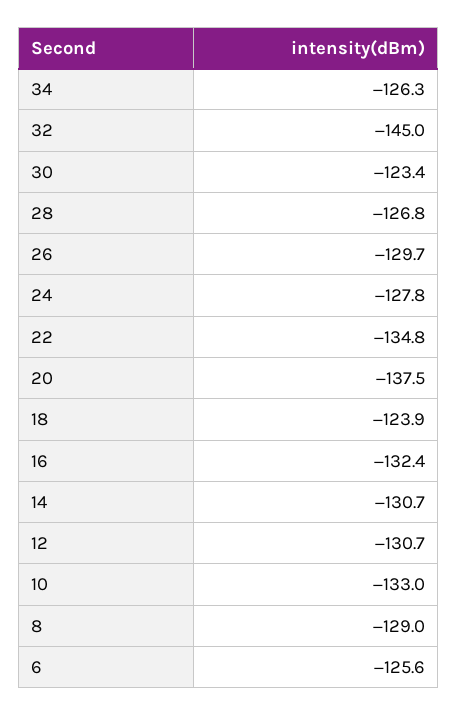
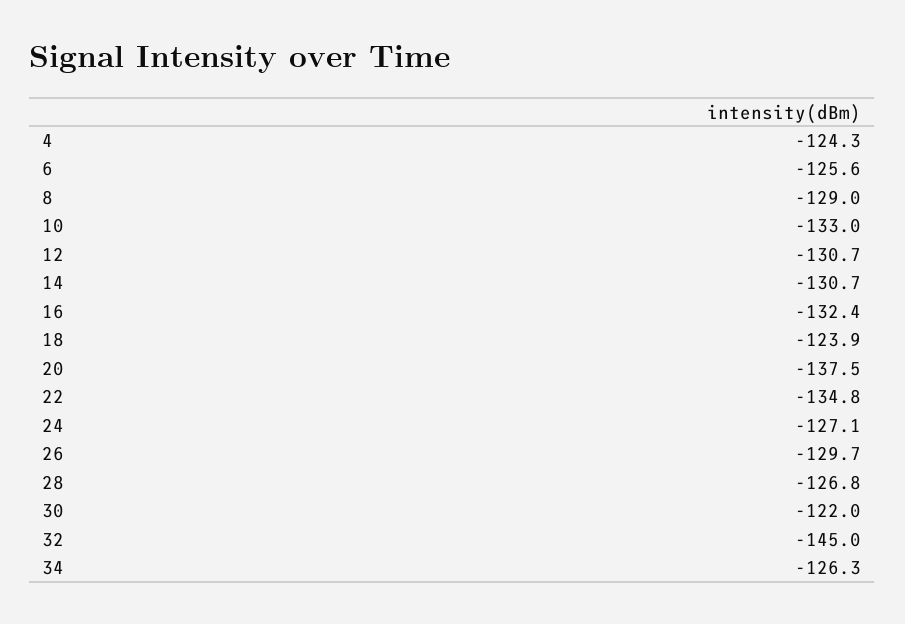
  {
    "34": -126.3,
    "32": -145,
-   "30": -123.4,
+   "30": -122,
    "28": -126.8,
    "26": -129.7,
-   "24": -127.8,
+   "24": -127.1,
    "22": -134.8,
    "20": -137.5,
    "18": -123.9,
    "16": -132.4,
    "14": -130.7,
    "12": -130.7,
    "10": -133,
    "8": -129,
-   "6": -125.6
+   "6": -125.6,
+   "4": -124.3
  }

